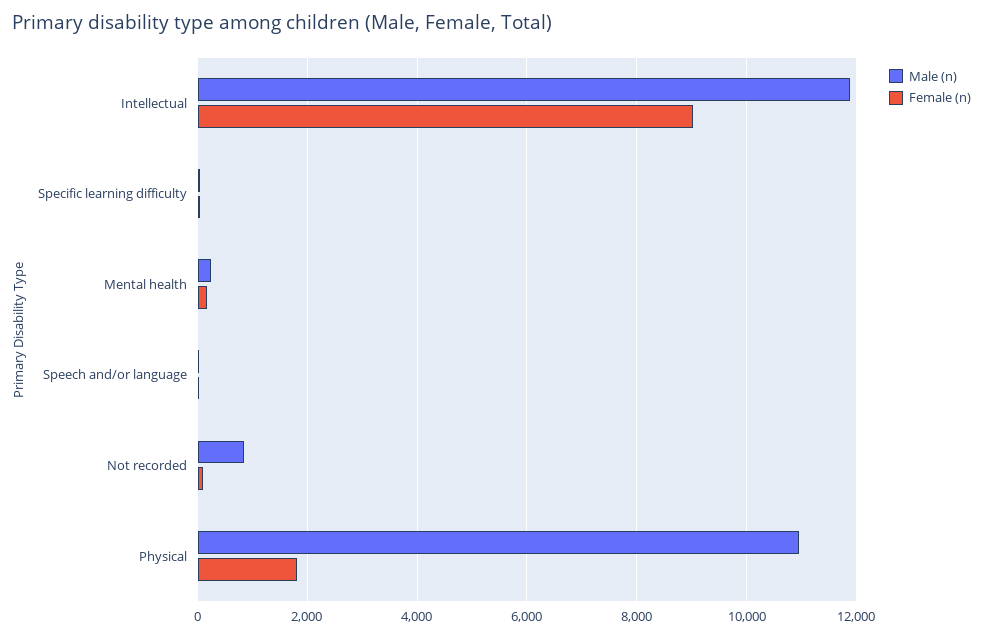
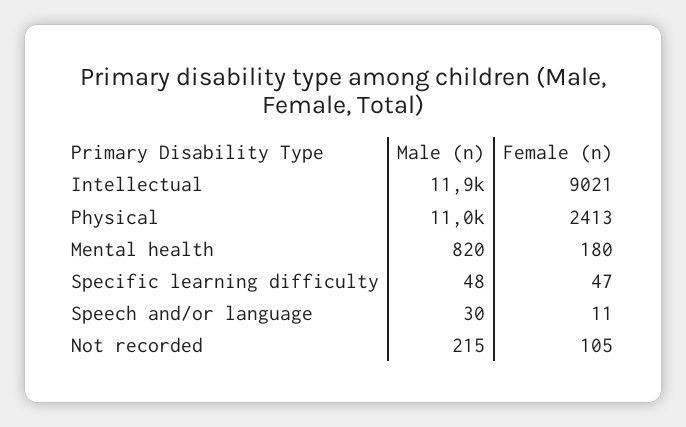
  {
    "Male (n)": {
      "Intellectual": 11900,
      "Specific learning difficulty": 48,
-     "Mental health": 200,
+     "Mental health": 820,
      "Speech and/or language": 30,
-     "Not recorded": 800,
+     "Not recorded": 215,
      "Physical": 11000
    },
    "Female (n)": {
      "Intellectual": 9021,
      "Specific learning difficulty": 47,
      "Mental health": 180,
      "Speech and/or language": 11,
      "Not recorded": 105,
-     "Physical": 1800
+     "Physical": 2413
    }
  }

